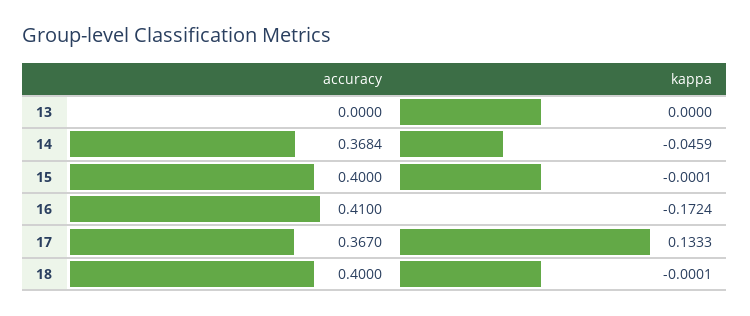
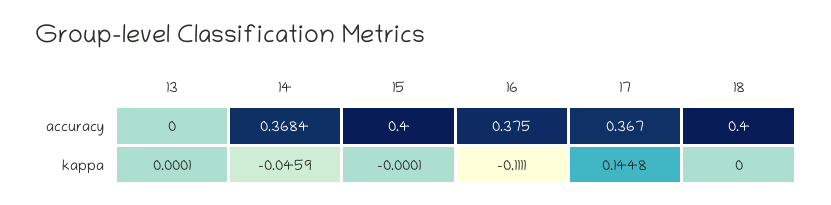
  {
    "accuracy": {
      "13": 0,
      "14": 0.3684,
      "15": 0.4,
-     "16": 0.41,
+     "16": 0.375,
      "17": 0.367,
      "18": 0.4
    },
    "kappa": {
-     "13": 0,
+     "13": 0.0001,
      "14": -0.0459,
      "15": -0.0001,
-     "16": -0.1724,
+     "16": -0.1111,
-     "17": 0.1333,
+     "17": 0.1448,
-     "18": -0.0001
+     "18": 0
    }
  }

